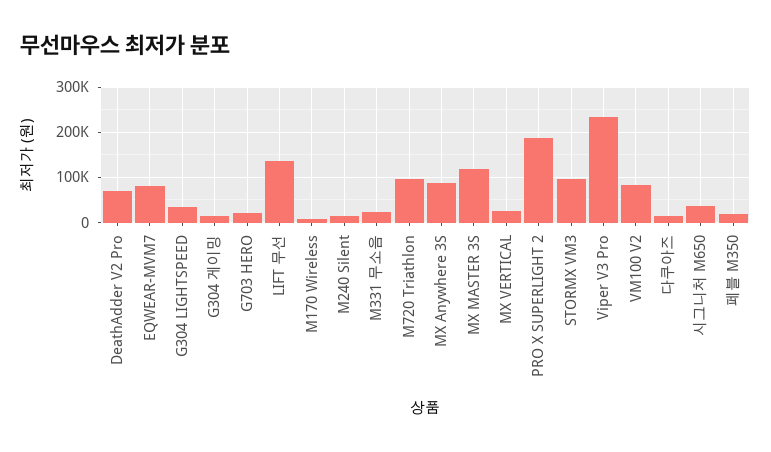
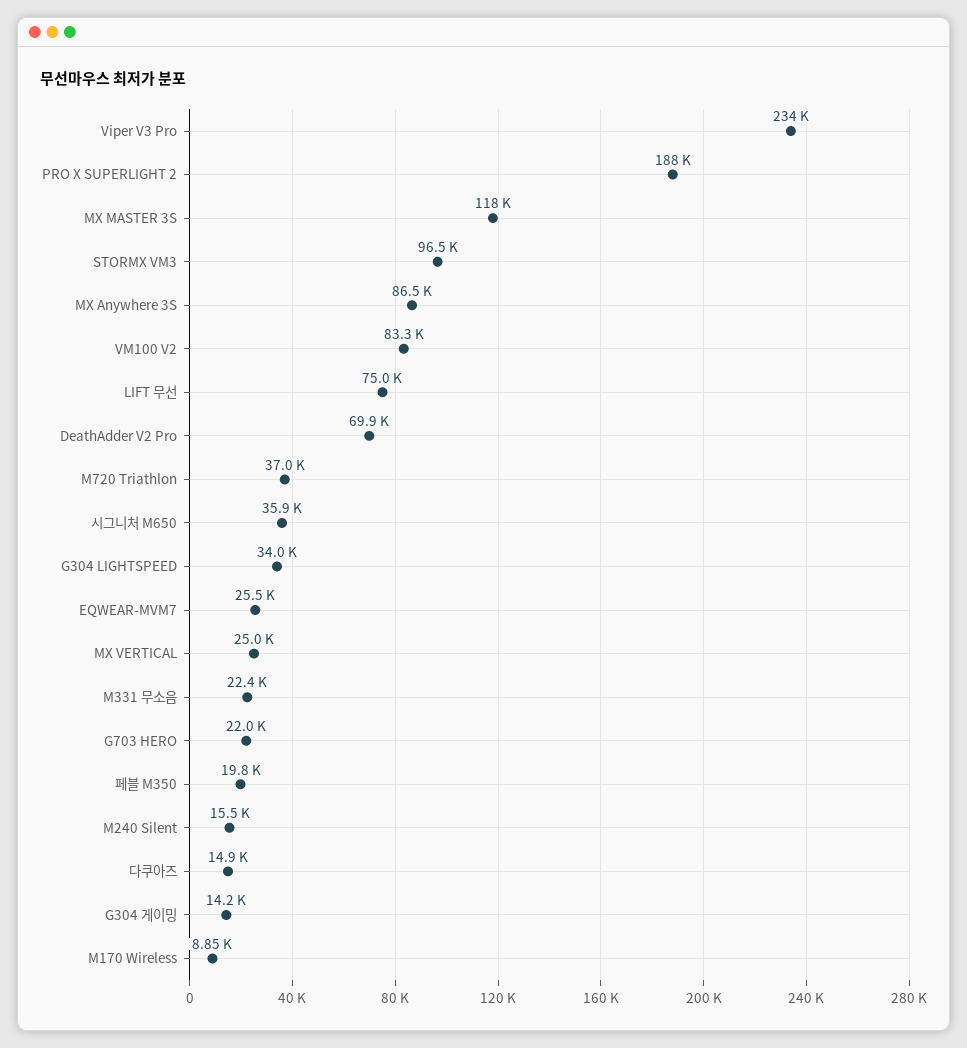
  {
    "DeathAdder V2 Pro": 69900,
-   "EQWEAR-MVM7": 80000,
+   "EQWEAR-MVM7": 25500,
    "G304 LIGHTSPEED": 34000,
    "G304 게이밍": 14200,
    "G703 HERO": 22000,
-   "LIFT 무선": 140000,
+   "LIFT 무선": 75000,
    "M170 Wireless": 8850,
    "M240 Silent": 15500,
    "M331 무소음": 22400,
-   "M720 Triathlon": 100000,
+   "M720 Triathlon": 37000,
    "MX Anywhere 3S": 86500,
    "MX MASTER 3S": 118000,
    "MX VERTICAL": 25000,
    "PRO X SUPERLIGHT 2": 188000,
    "STORMX VM3": 96500,
    "Viper V3 Pro": 234000,
    "VM100 V2": 83300,
    "다쿠아즈": 14900,
    "시그니처 M650": 35900,
    "페블 M350": 19800
  }

